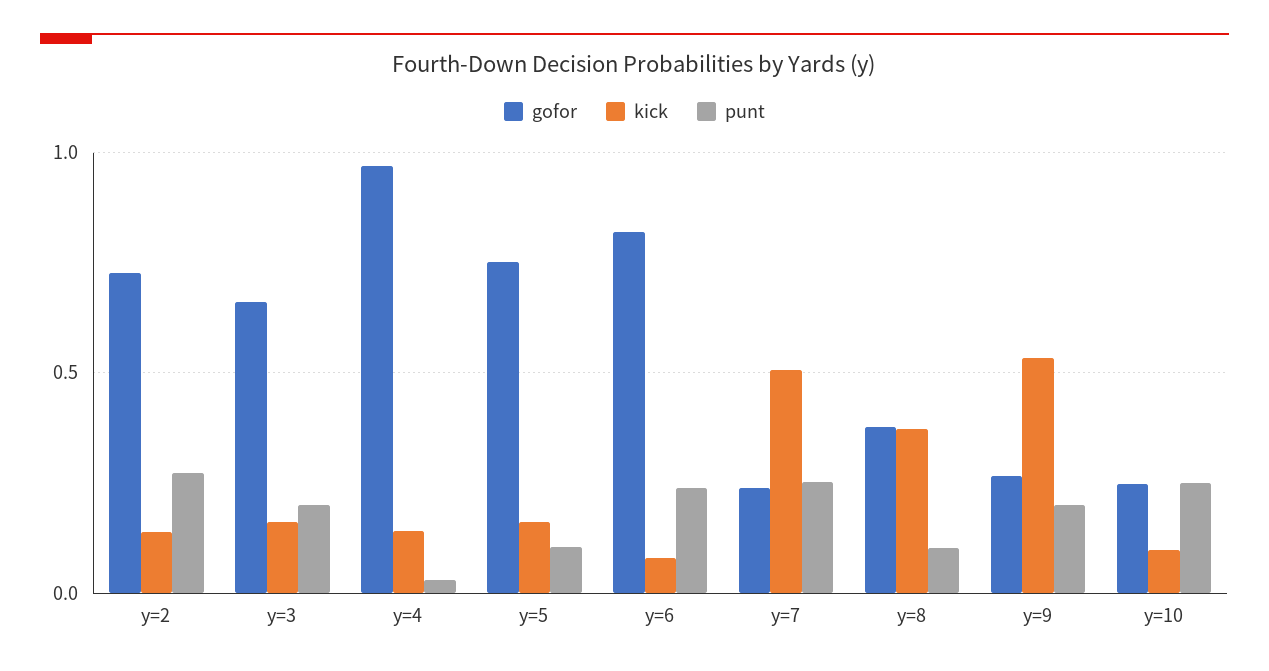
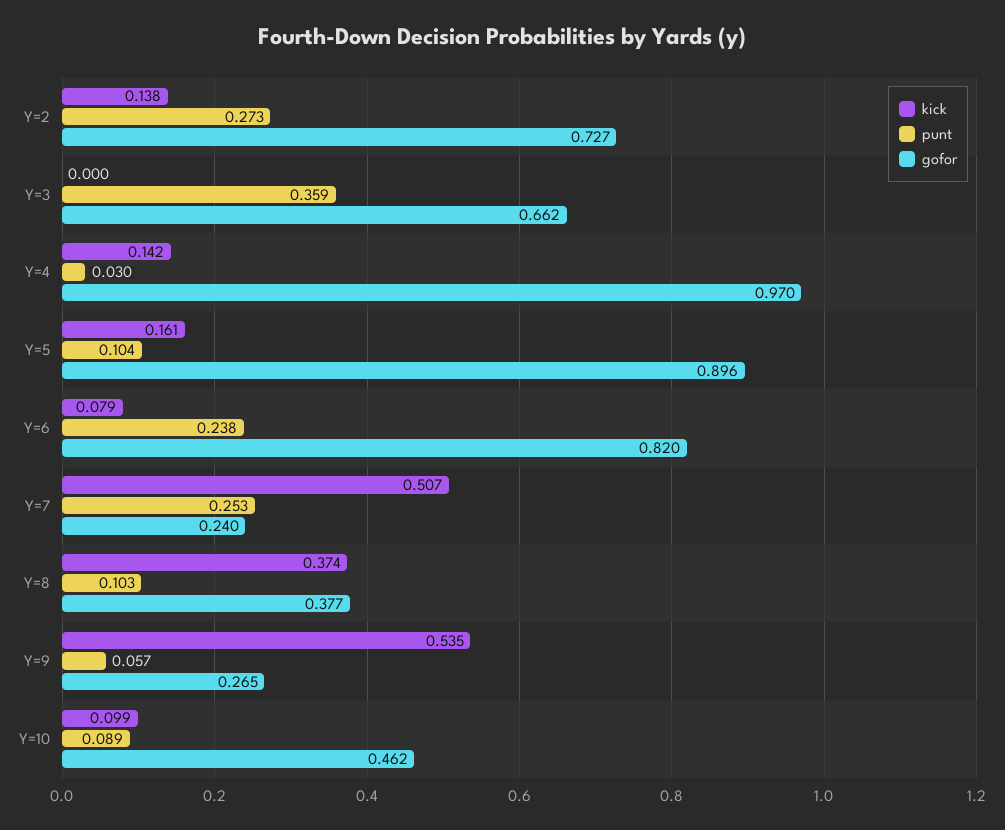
  {
    "gofor": {
      "y=2": 0.727,
      "y=3": 0.662,
      "y=4": 0.97,
-     "y=5": 0.75,
+     "y=5": 0.896,
      "y=6": 0.82,
      "y=7": 0.24,
      "y=8": 0.377,
      "y=9": 0.265,
-     "y=10": 0.25
+     "y=10": 0.462
    },
    "kick": {
      "y=2": 0.138,
-     "y=3": 0.15,
+     "y=3": 0,
      "y=4": 0.142,
      "y=5": 0.161,
      "y=6": 0.079,
      "y=7": 0.507,
      "y=8": 0.374,
      "y=9": 0.535,
      "y=10": 0.099
    },
    "punt": {
      "y=2": 0.273,
-     "y=3": 0.2,
+     "y=3": 0.359,
      "y=4": 0.03,
      "y=5": 0.104,
      "y=6": 0.238,
      "y=7": 0.253,
      "y=8": 0.103,
-     "y=9": 0.2,
+     "y=9": 0.057,
-     "y=10": 0.25
+     "y=10": 0.089
    }
  }

